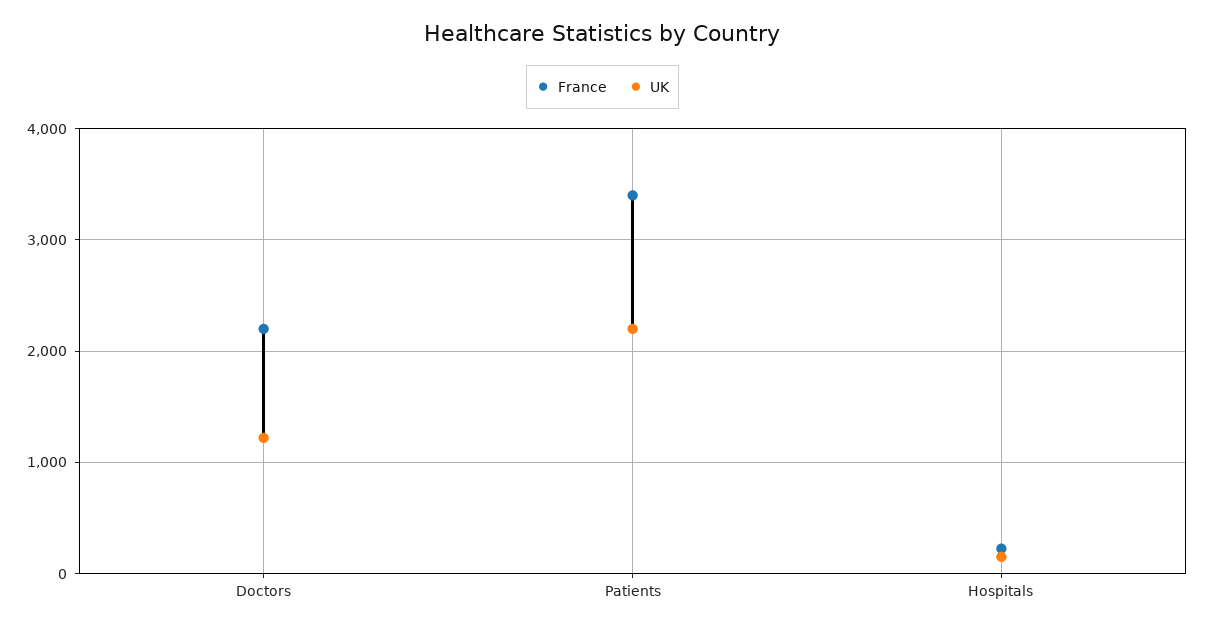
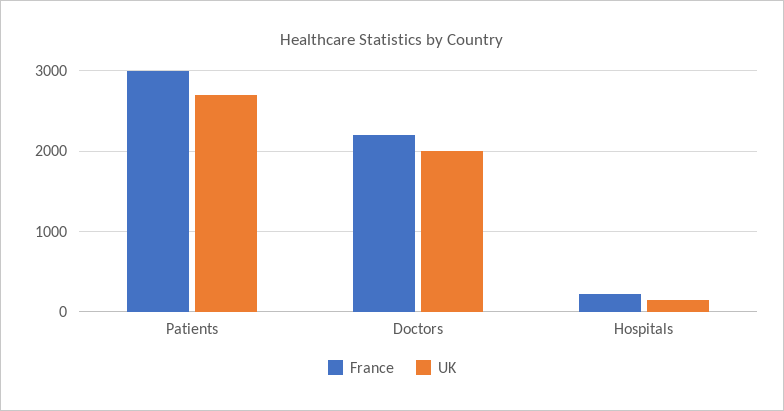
  {
    "France": {
      "Doctors": 2200,
-     "Patients": 3400,
+     "Patients": 3000,
      "Hospitals": 200
    },
    "UK": {
-     "Doctors": 1200,
+     "Doctors": 2000,
-     "Patients": 2200,
+     "Patients": 2700,
      "Hospitals": 200
    }
  }

